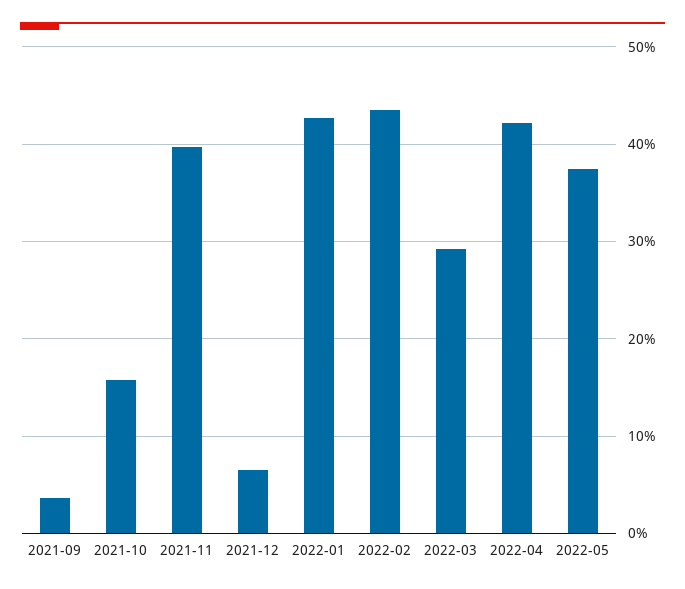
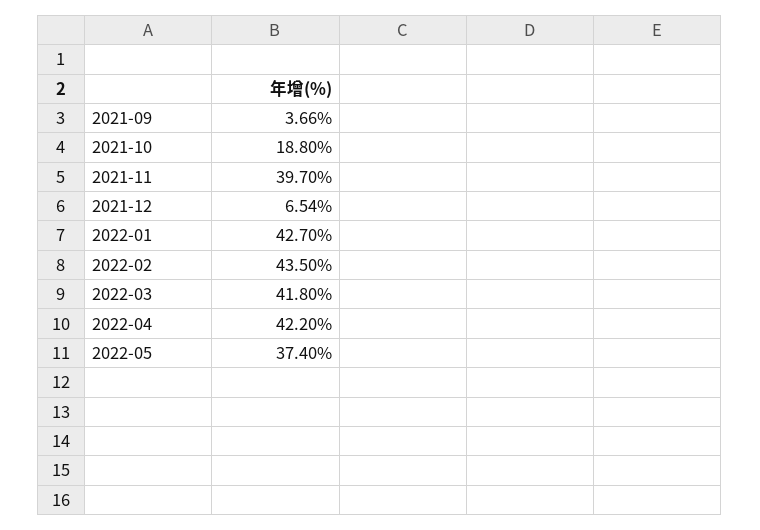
  {
    "2021-09": 3.66,
-   "2021-10": 16,
+   "2021-10": 18.8,
    "2021-11": 39.7,
    "2021-12": 6.54,
    "2022-01": 42.7,
    "2022-02": 43.5,
-   "2022-03": 29,
+   "2022-03": 41.8,
    "2022-04": 42.2,
    "2022-05": 37.4
  }

